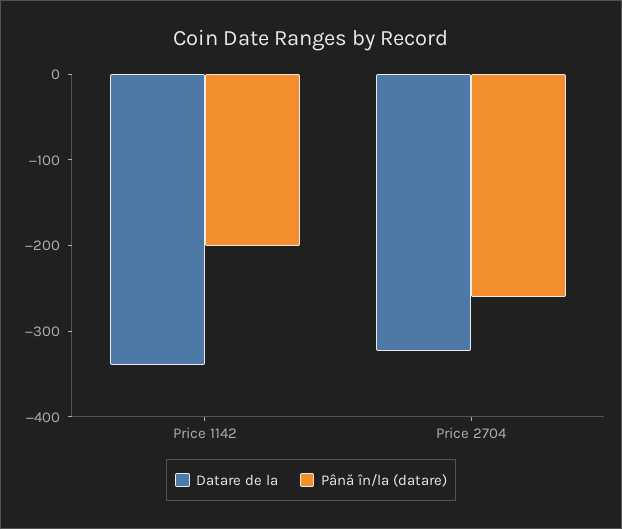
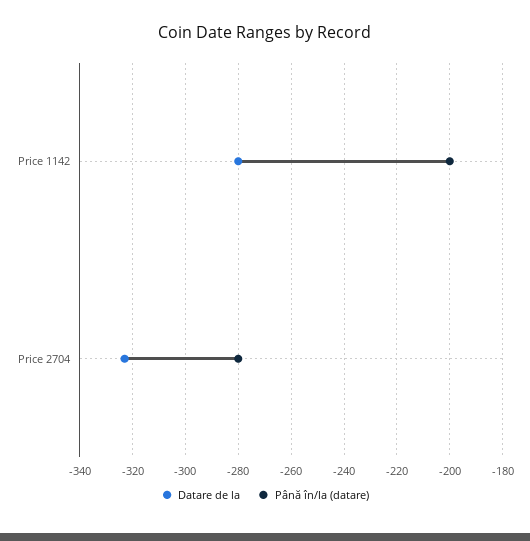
  {
    "Datare de la": {
-     "Price 1142": -340,
+     "Price 1142": -280,
      "Price 2704": -325
    },
    "Până în/la (datare)": {
      "Price 1142": -200,
-     "Price 2704": -260
+     "Price 2704": -280
    }
  }

